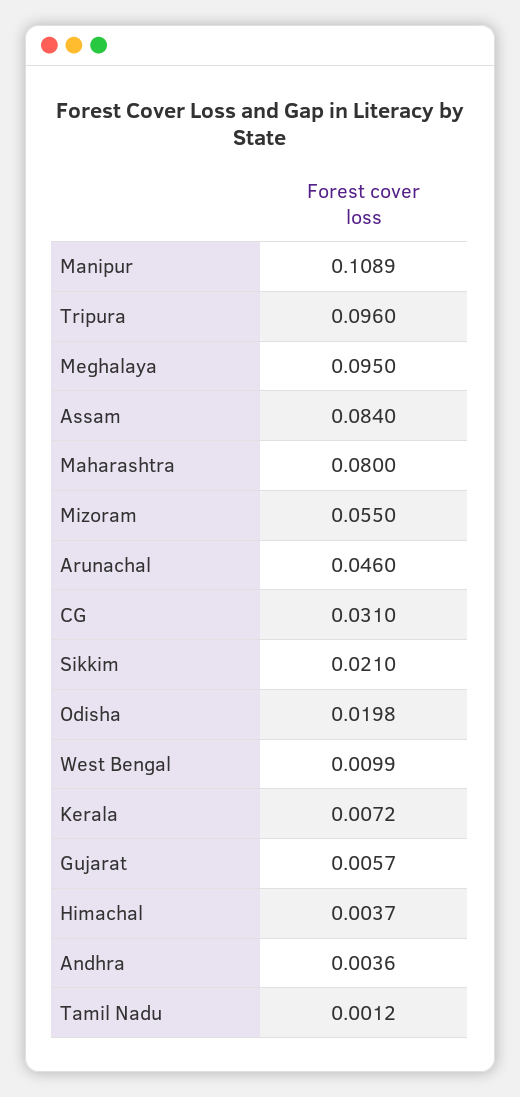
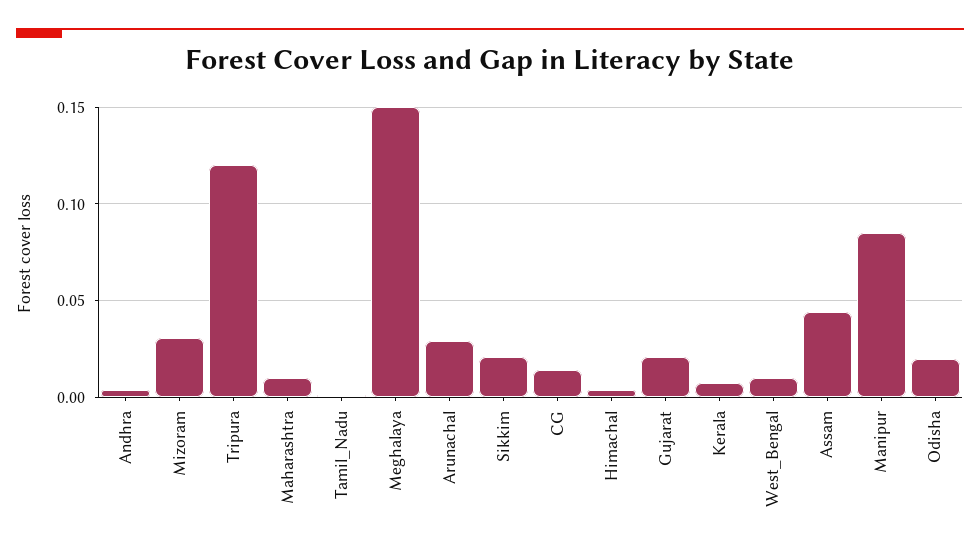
  {
-   "Manipur": 0.1089,
+   "Manipur": 0.085,
-   "Tripura": 0.096,
+   "Tripura": 0.12,
-   "Meghalaya": 0.095,
+   "Meghalaya": 0.15,
-   "Assam": 0.084,
+   "Assam": 0.045,
-   "Maharashtra": 0.08,
+   "Maharashtra": 0.01,
-   "Mizoram": 0.055,
+   "Mizoram": 0.03,
-   "Arunachal": 0.046,
+   "Arunachal": 0.03,
-   "CG": 0.031,
+   "CG": 0.015,
    "Sikkim": 0.021,
    "Odisha": 0.0198,
    "West Bengal": 0.0099,
    "Kerala": 0.0072,
-   "Gujarat": 0.0057,
+   "Gujarat": 0.02,
    "Himachal": 0.0037,
    "Andhra": 0.0036,
    "Tamil Nadu": 0.0012
  }

